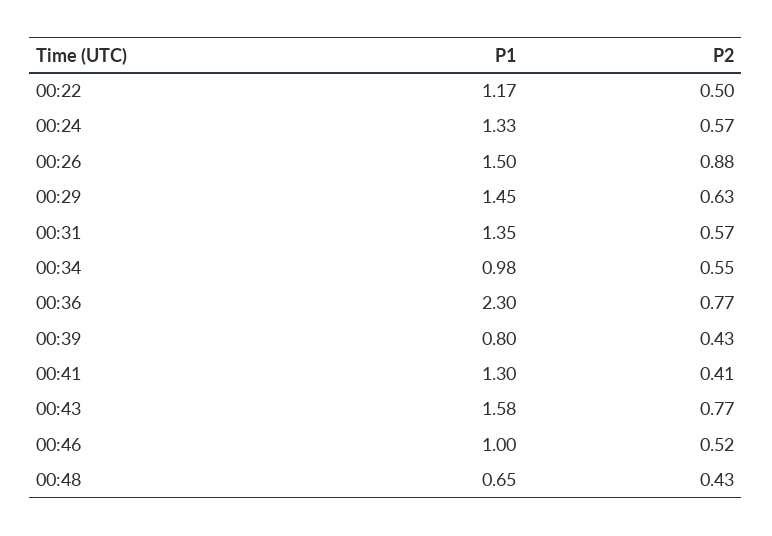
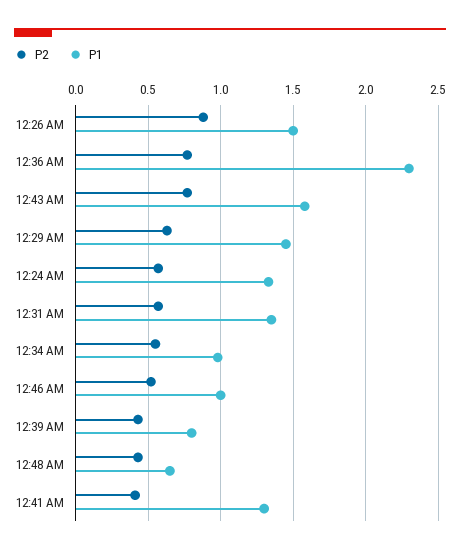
  {
    "P1": {
-     "00:22": 1.17,
      "00:24": 1.33,
      "00:26": 1.5,
      "00:29": 1.45,
      "00:31": 1.35,
      "00:34": 0.98,
      "00:36": 2.3,
      "00:39": 0.8,
      "00:41": 1.3,
      "00:43": 1.58,
      "00:46": 1,
      "00:48": 0.65
    },
    "P2": {
-     "00:22": 0.5,
      "00:24": 0.57,
      "00:26": 0.88,
      "00:29": 0.63,
      "00:31": 0.57,
      "00:34": 0.55,
      "00:36": 0.77,
      "00:39": 0.43,
      "00:41": 0.41,
      "00:43": 0.77,
      "00:46": 0.52,
      "00:48": 0.43
    }
  }

